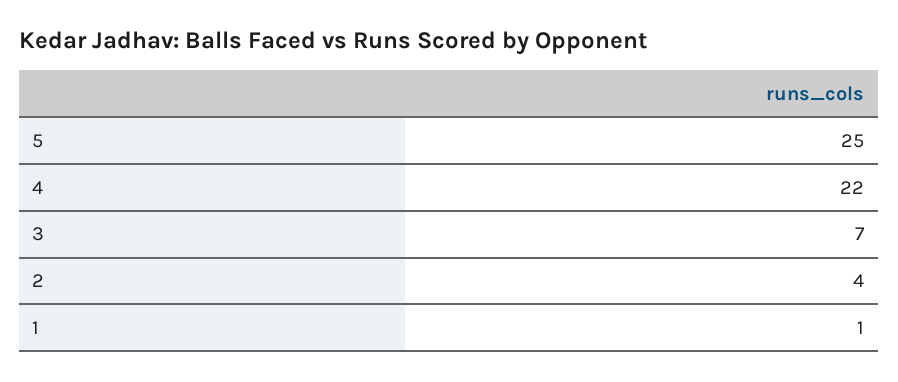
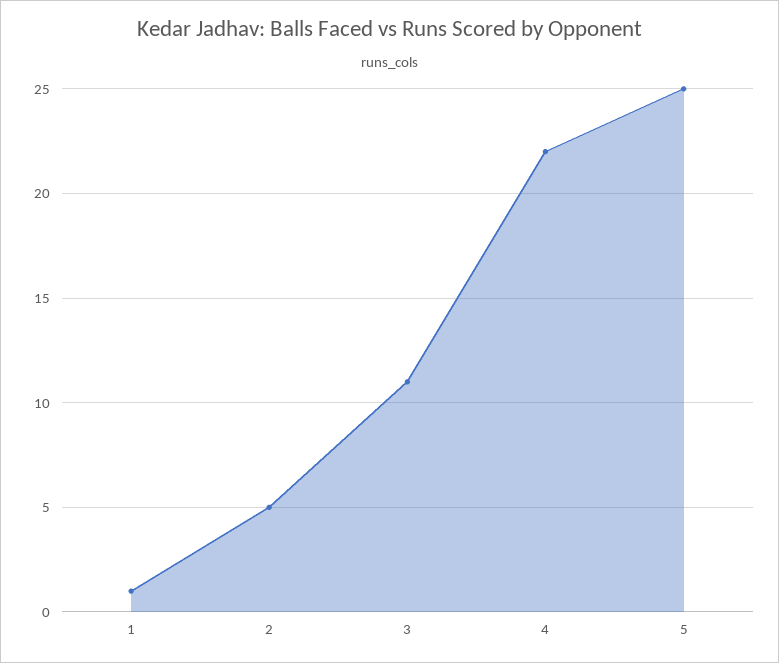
  {
    "5": 25,
    "4": 22,
-   "3": 7,
+   "3": 11,
-   "2": 4,
+   "2": 5,
    "1": 1
  }

